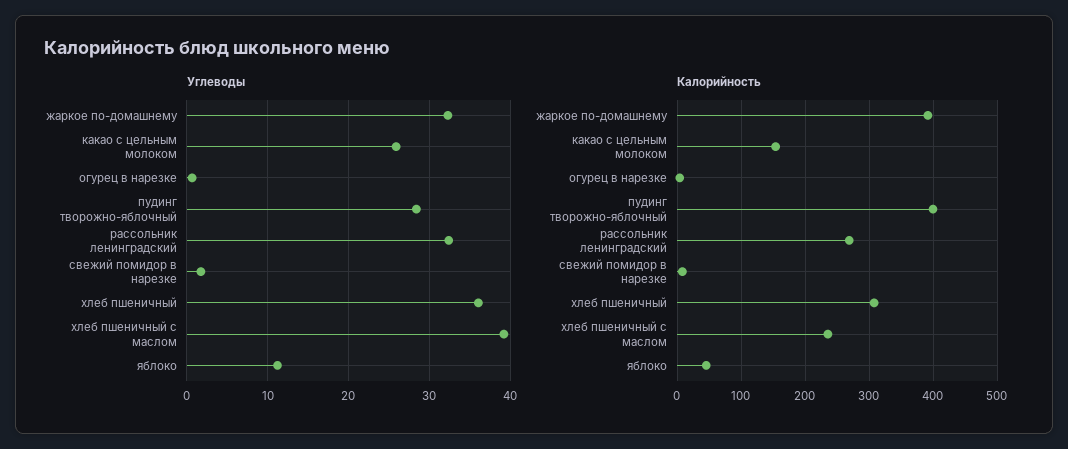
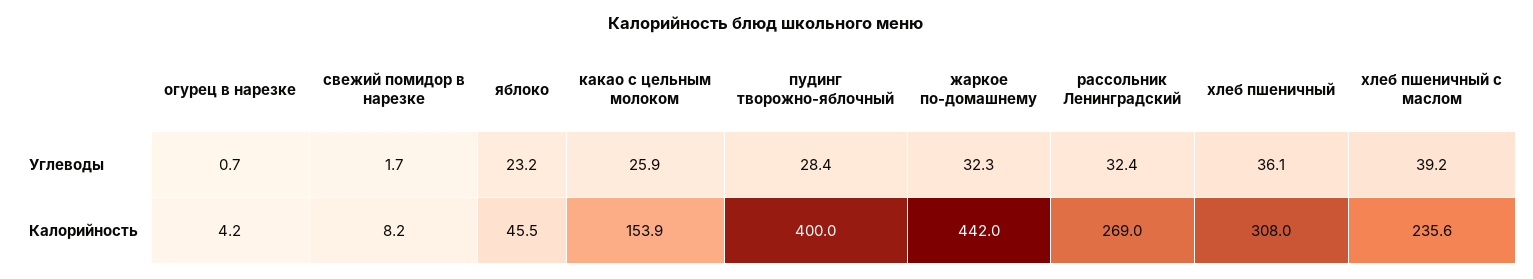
  {
    "Углеводы": {
      "жаркое по-домашнему": 32.3,
      "какао с цельным молоком": 25.9,
      "огурец в нарезке": 0.7,
      "пудинг творожно-яблочный": 28.4,
      "рассольник ленинградский": 32.4,
      "свежий помидор в нарезке": 1.7,
      "хлеб пшеничный": 36.1,
      "хлеб пшеничный с маслом": 39.2,
-     "яблоко": 11
+     "яблоко": 23.2
    },
    "Калорийность": {
-     "жаркое по-домашнему": 390,
+     "жаркое по-домашнему": 442,
      "какао с цельным молоком": 153.9,
      "огурец в нарезке": 4.2,
      "пудинг творожно-яблочный": 400,
      "рассольник ленинградский": 269,
      "свежий помидор в нарезке": 8.2,
      "хлеб пшеничный": 308,
      "хлеб пшеничный с маслом": 235.6,
      "яблоко": 45.5
    }
  }

